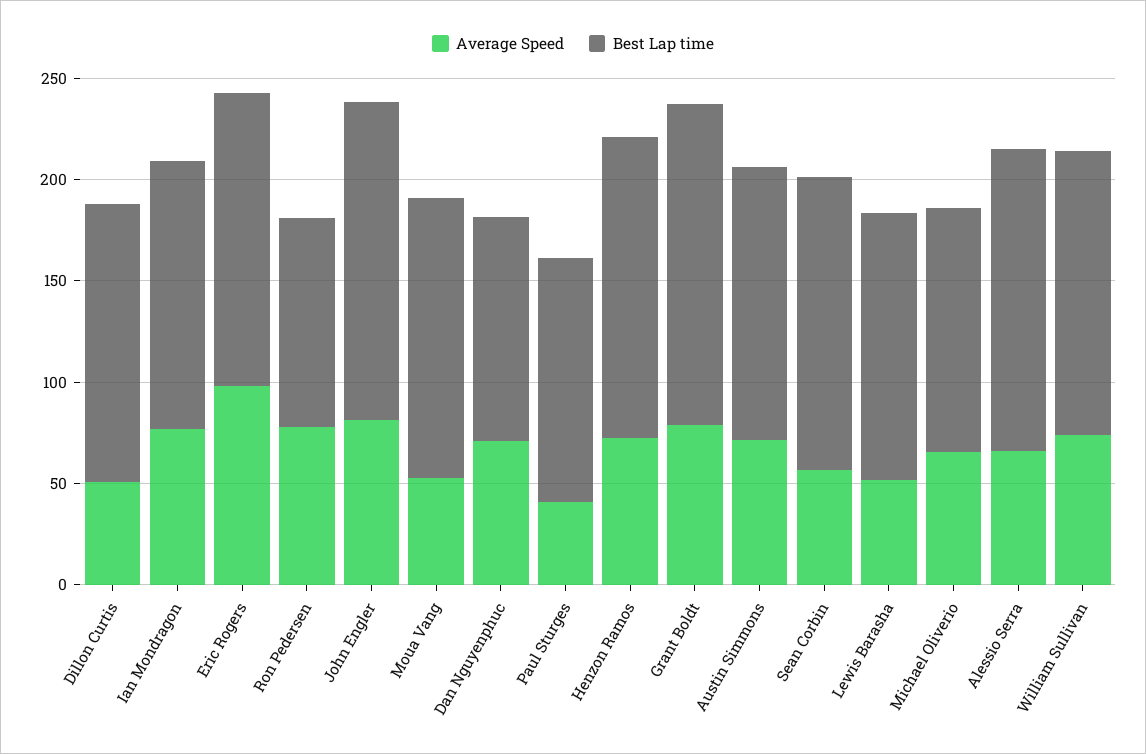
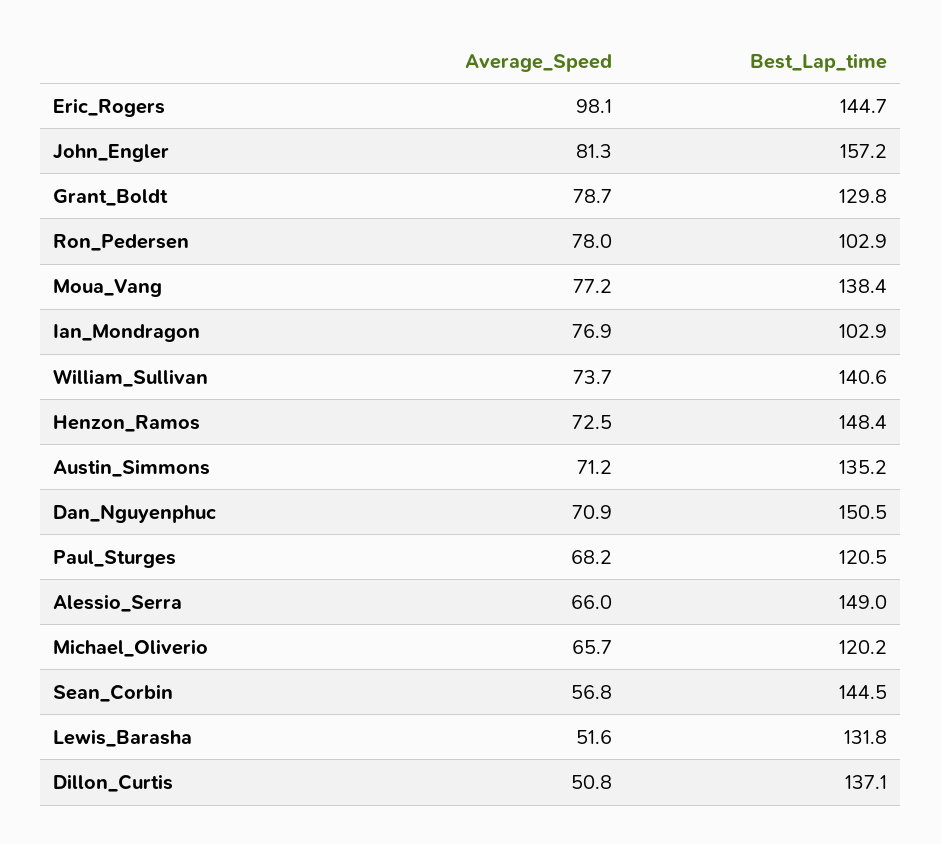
  {
    "Average Speed": {
      "Dillon Curtis": 50.8,
      "Ian Mondragon": 76.9,
      "Eric Rogers": 98.1,
      "Ron Pedersen": 78,
      "John Engler": 81.3,
-     "Moua Vang": 50,
+     "Moua Vang": 77.2,
      "Dan Nguyenphuc": 70.9,
-     "Paul Sturges": 40,
+     "Paul Sturges": 68.2,
      "Henzon Ramos": 72.5,
      "Grant Boldt": 78.7,
      "Austin Simmons": 71.2,
      "Sean Corbin": 56.8,
      "Lewis Barasha": 51.6,
      "Michael Oliverio": 65.7,
      "Alessio Serra": 66,
      "William Sullivan": 73.7
    },
    "Best Lap time": {
      "Dillon Curtis": 137.1,
-     "Ian Mondragon": 130,
+     "Ian Mondragon": 102.9,
      "Eric Rogers": 144.7,
      "Ron Pedersen": 102.9,
      "John Engler": 157.2,
      "Moua Vang": 138.4,
-     "Dan Nguyenphuc": 110,
+     "Dan Nguyenphuc": 150.5,
      "Paul Sturges": 120.5,
      "Henzon Ramos": 148.4,
-     "Grant Boldt": 160,
+     "Grant Boldt": 129.8,
      "Austin Simmons": 135.2,
      "Sean Corbin": 144.5,
      "Lewis Barasha": 131.8,
      "Michael Oliverio": 120.2,
      "Alessio Serra": 149,
      "William Sullivan": 140.6
    }
  }

